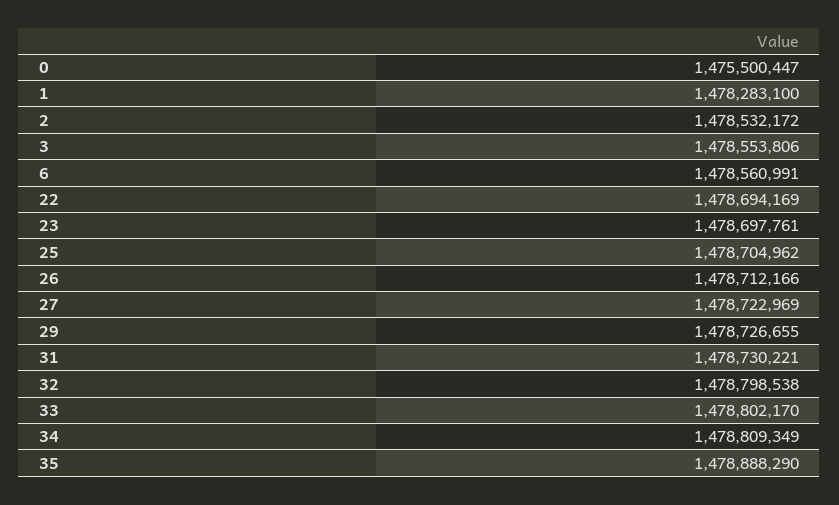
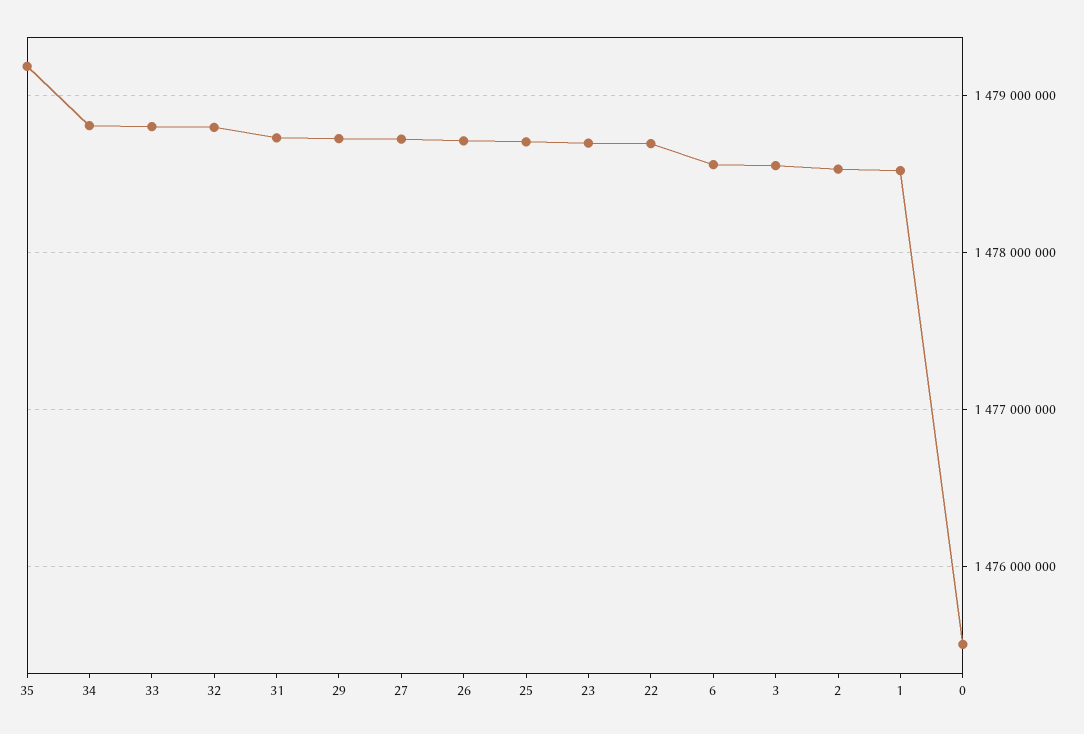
  {
    "0": 1475500447,
-   "1": 1478283100,
+   "1": 1478500000,
    "2": 1478532172,
    "3": 1478553806,
    "6": 1478560991,
    "22": 1478694169,
    "23": 1478697761,
    "25": 1478704962,
    "26": 1478712166,
    "27": 1478722969,
    "29": 1478726655,
    "31": 1478730221,
    "32": 1478798538,
    "33": 1478802170,
    "34": 1478809349,
-   "35": 1478888290
+   "35": 1479200000
  }

